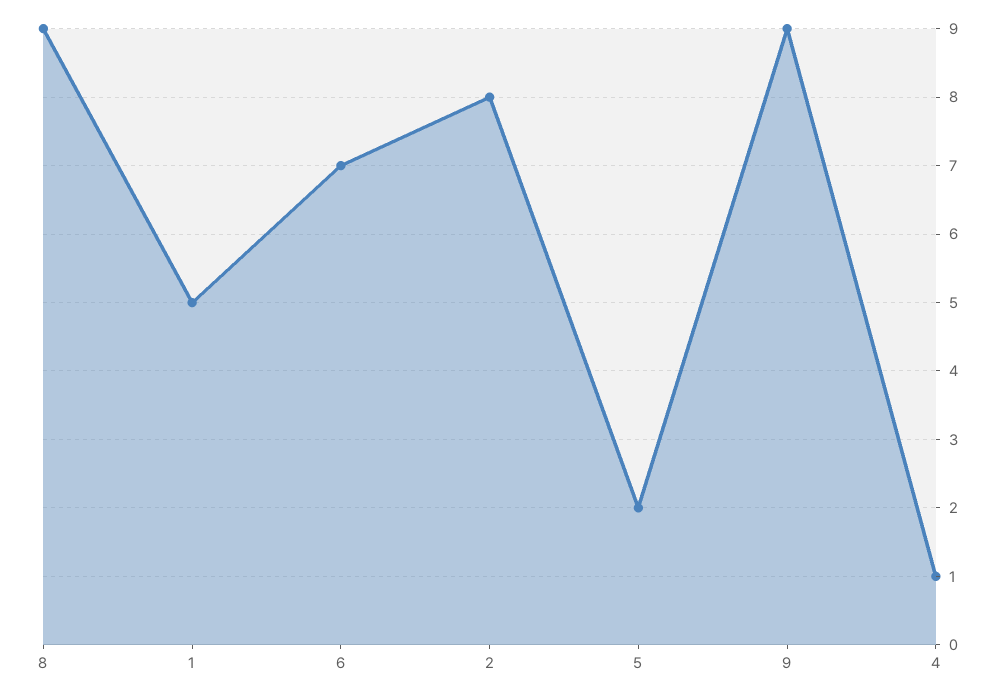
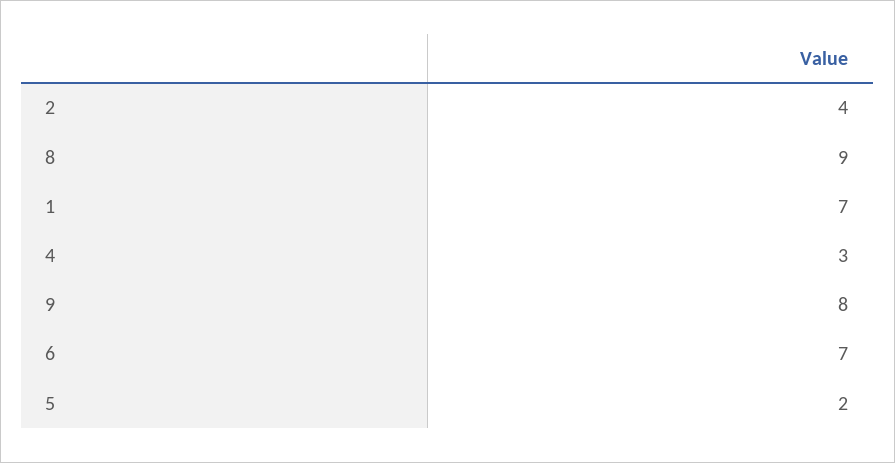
  {
    "8": 9,
-   "1": 5,
+   "1": 7,
    "6": 7,
-   "2": 8,
+   "2": 4,
    "5": 2,
-   "9": 9,
+   "9": 8,
-   "4": 1
+   "4": 3
  }

